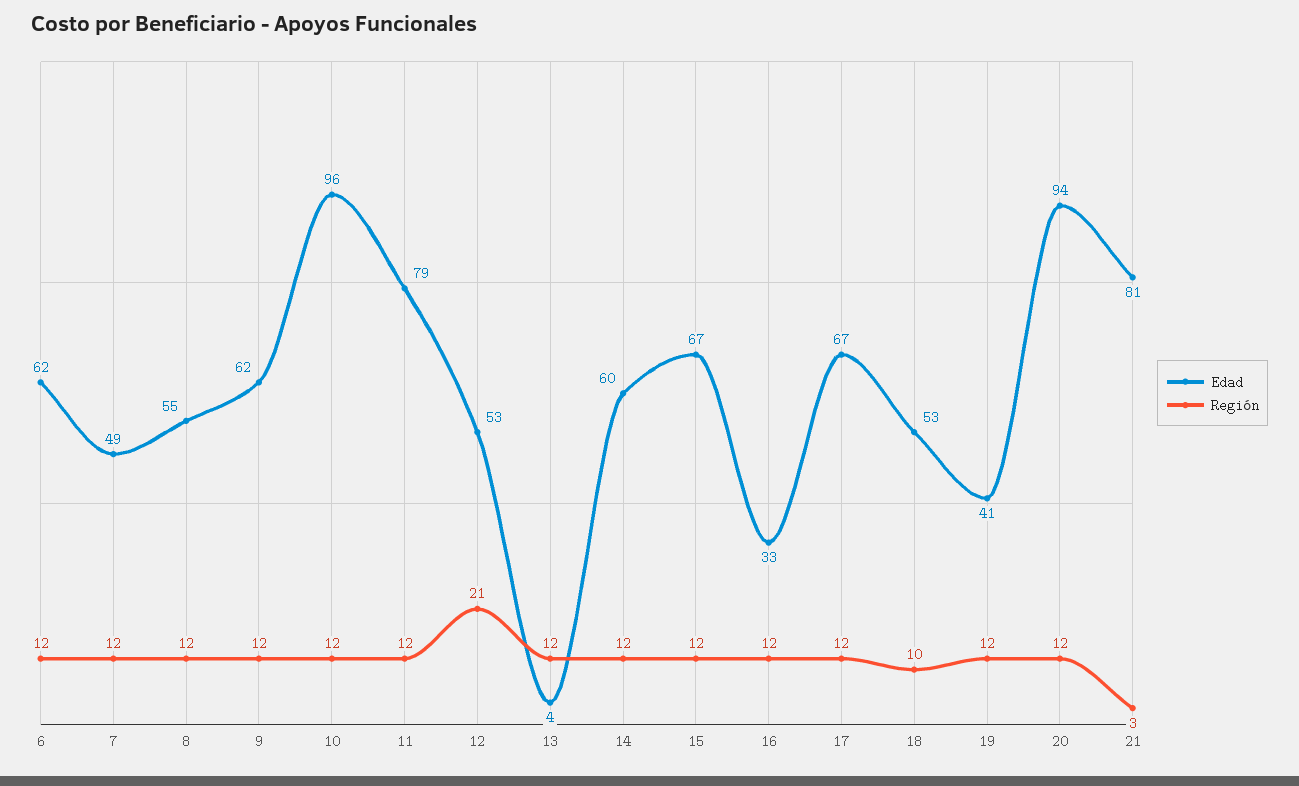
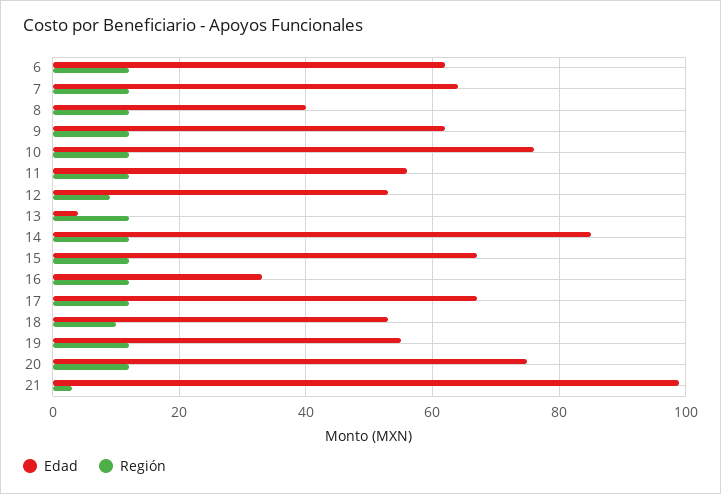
  {
    "Edad": {
      "6": 62,
-     "7": 49,
+     "7": 65,
-     "8": 55,
+     "8": 40,
      "9": 62,
-     "10": 96,
+     "10": 75,
-     "11": 79,
+     "11": 55,
      "12": 53,
      "13": 4,
-     "14": 60,
+     "14": 85,
      "15": 67,
      "16": 33,
      "17": 67,
      "18": 53,
-     "19": 41,
+     "19": 55,
-     "20": 94,
+     "20": 75,
-     "21": 81
+     "21": 100
    },
    "Región": {
      "6": 12,
      "7": 12,
      "8": 12,
      "9": 12,
      "10": 12,
      "11": 12,
-     "12": 21,
+     "12": 10,
      "13": 12,
      "14": 12,
      "15": 12,
      "16": 12,
      "17": 12,
      "18": 10,
      "19": 12,
      "20": 12,
      "21": 3
    }
  }

